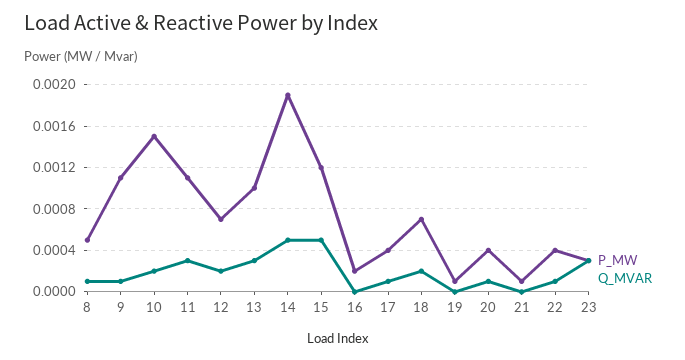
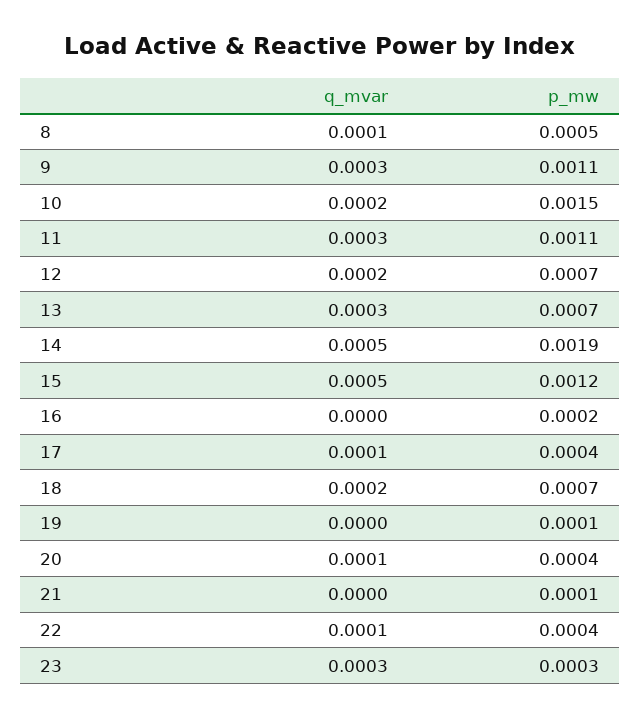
  {
    "P_MW": {
      "8": 0.0005,
      "9": 0.0011,
      "10": 0.0015,
      "11": 0.0011,
      "12": 0.0007,
-     "13": 0.001,
+     "13": 0.0007,
      "14": 0.0019,
      "15": 0.0012,
      "16": 0.0002,
      "17": 0.0004,
      "18": 0.0007,
      "19": 0.0001,
      "20": 0.0004,
      "21": 0.0001,
      "22": 0.0004,
      "23": 0.0003
    },
    "Q_MVAR": {
      "8": 0.0001,
-     "9": 0.0001,
+     "9": 0.0003,
      "10": 0.0002,
      "11": 0.0003,
      "12": 0.0002,
      "13": 0.0003,
      "14": 0.0005,
      "15": 0.0005,
      "16": 0,
      "17": 0.0001,
      "18": 0.0002,
      "19": 0,
      "20": 0.0001,
      "21": 0,
      "22": 0.0001,
      "23": 0.0003
    }
  }

